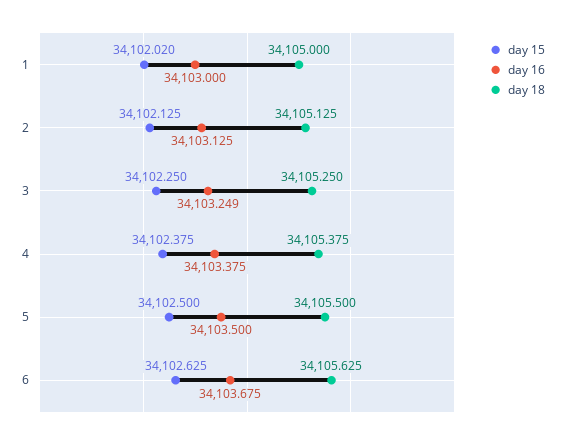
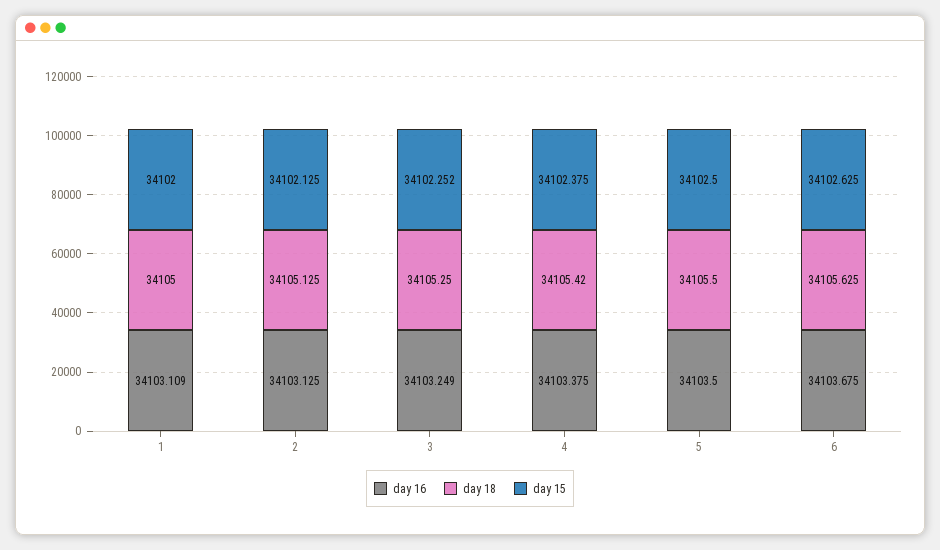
  {
    "day 15": {
-     "1": 34102.02,
+     "1": 34102,
      "2": 34102.125,
-     "3": 34102.25,
+     "3": 34102.252,
      "4": 34102.375,
      "5": 34102.5,
      "6": 34102.625
    },
    "day 16": {
-     "1": 34103,
+     "1": 34103.109,
      "2": 34103.125,
      "3": 34103.249,
      "4": 34103.375,
      "5": 34103.5,
      "6": 34103.675
    },
    "day 18": {
      "1": 34105,
      "2": 34105.125,
      "3": 34105.25,
-     "4": 34105.375,
+     "4": 34105.42,
      "5": 34105.5,
      "6": 34105.625
    }
  }

